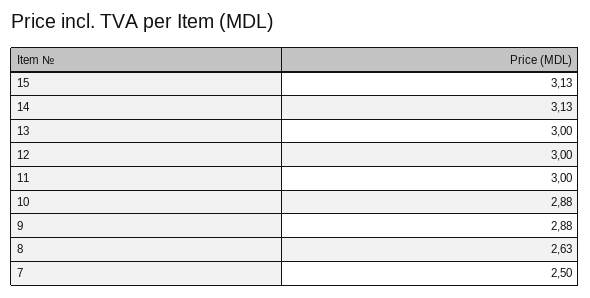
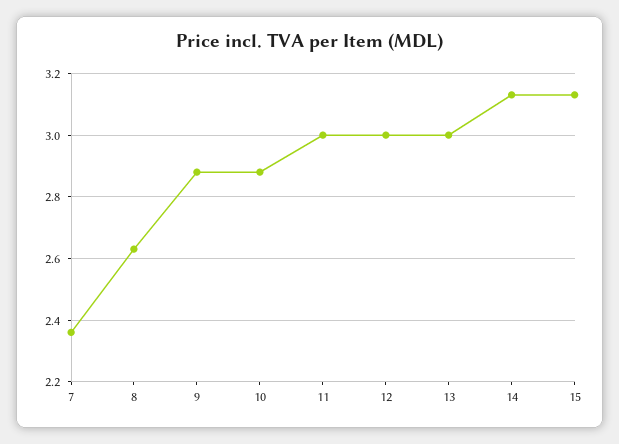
  {
    "15": 3.13,
    "14": 3.13,
    "13": 3,
    "12": 3,
    "11": 3,
    "10": 2.88,
    "9": 2.88,
    "8": 2.63,
-   "7": 2.5
+   "7": 2.35
  }

